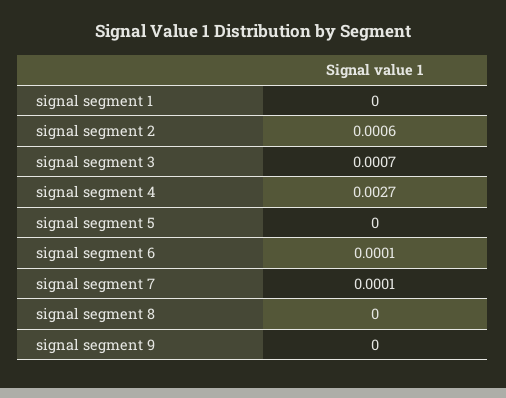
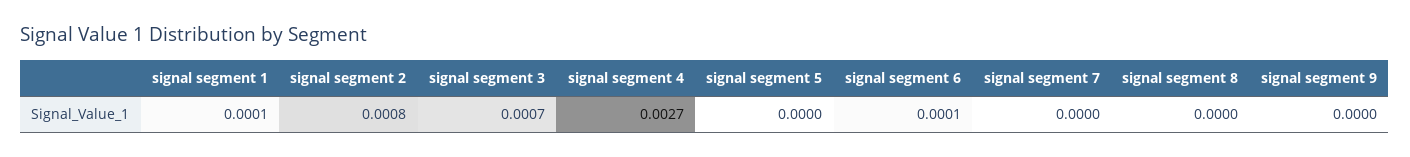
  {
-   "signal segment 1": 0,
+   "signal segment 1": 0.0001,
-   "signal segment 2": 0.0006,
+   "signal segment 2": 0.0008,
    "signal segment 3": 0.0007,
    "signal segment 4": 0.0027,
    "signal segment 5": 0,
    "signal segment 6": 0.0001,
-   "signal segment 7": 0.0001,
+   "signal segment 7": 0,
    "signal segment 8": 0,
    "signal segment 9": 0
  }

